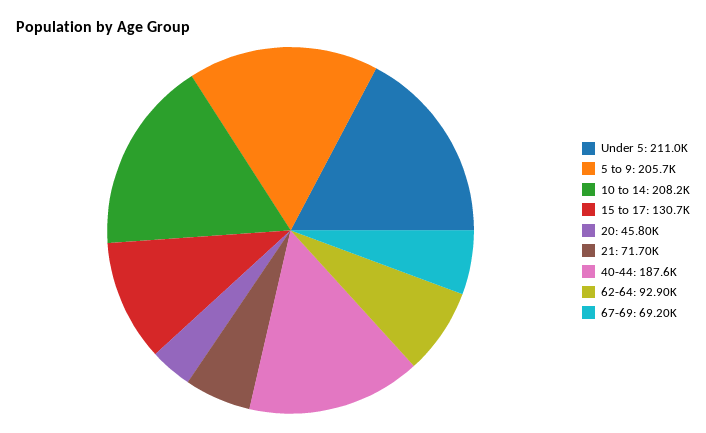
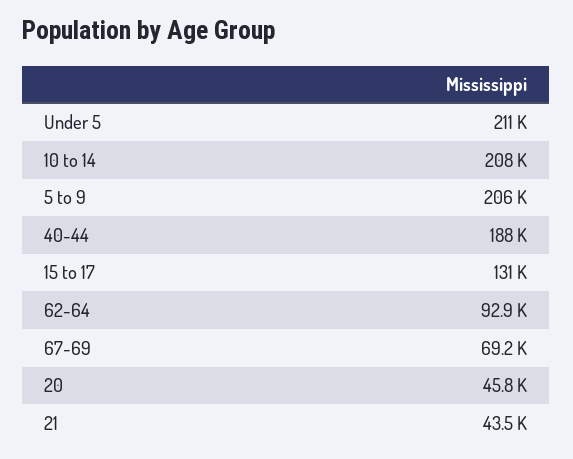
  {
    "Under 5": 211000,
    "5 to 9": 205700,
    "10 to 14": 208200,
    "15 to 17": 130700,
    "20": 45800,
-   "21": 71700,
+   "21": 43500,
    "40-44": 187600,
    "62-64": 92900,
    "67-69": 69200
  }

